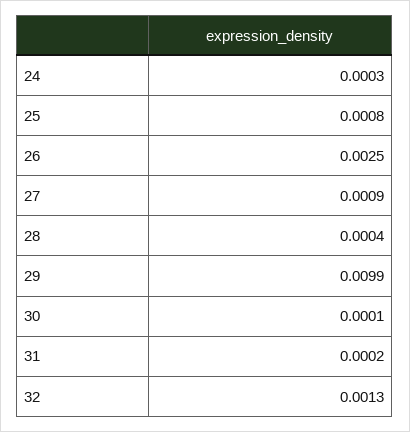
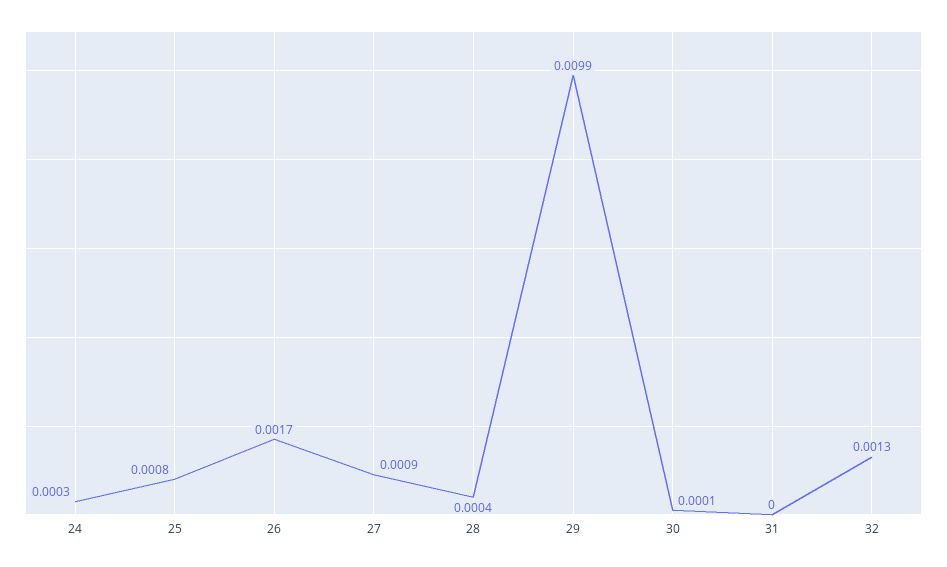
  {
    "24": 0.0003,
    "25": 0.0008,
-   "26": 0.0025,
+   "26": 0.0017,
    "27": 0.0009,
    "28": 0.0004,
    "29": 0.0099,
    "30": 0.0001,
-   "31": 0.0002,
+   "31": 0,
    "32": 0.0013
  }

